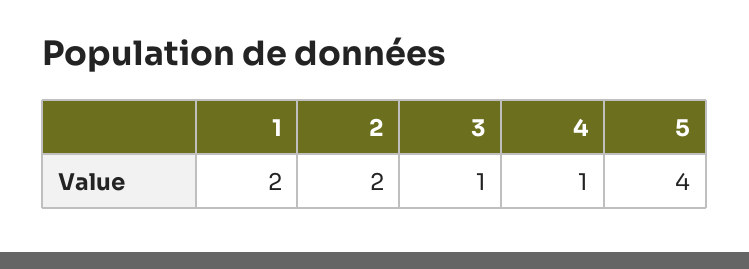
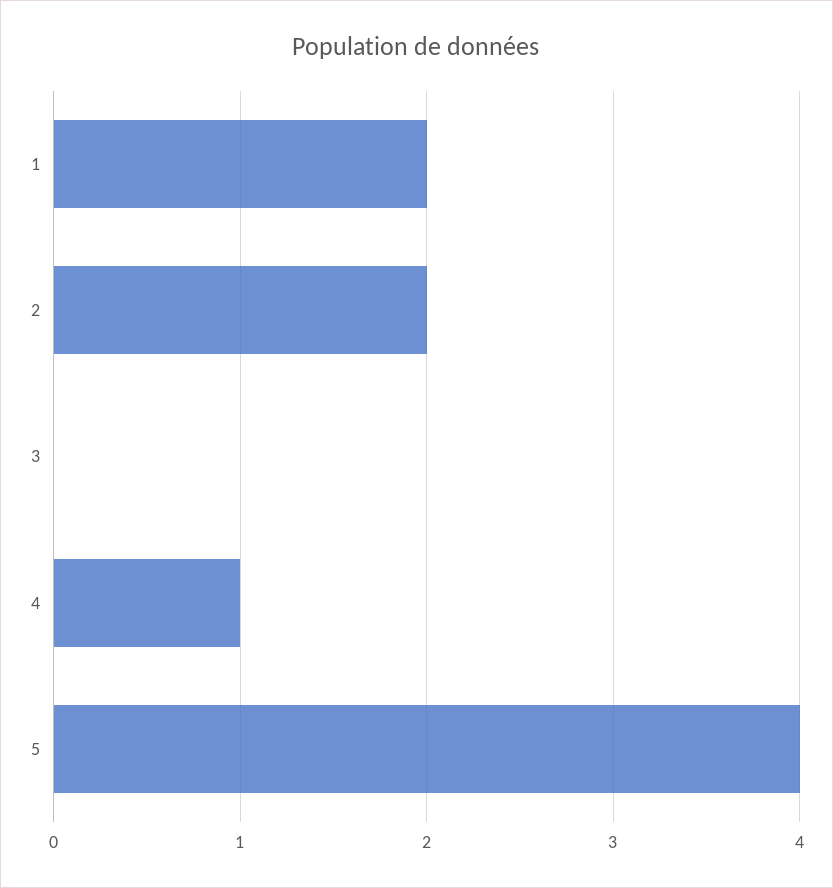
  {
    "1": 2,
    "2": 2,
-   "3": 1,
+   "3": 0,
    "4": 1,
    "5": 4
  }

